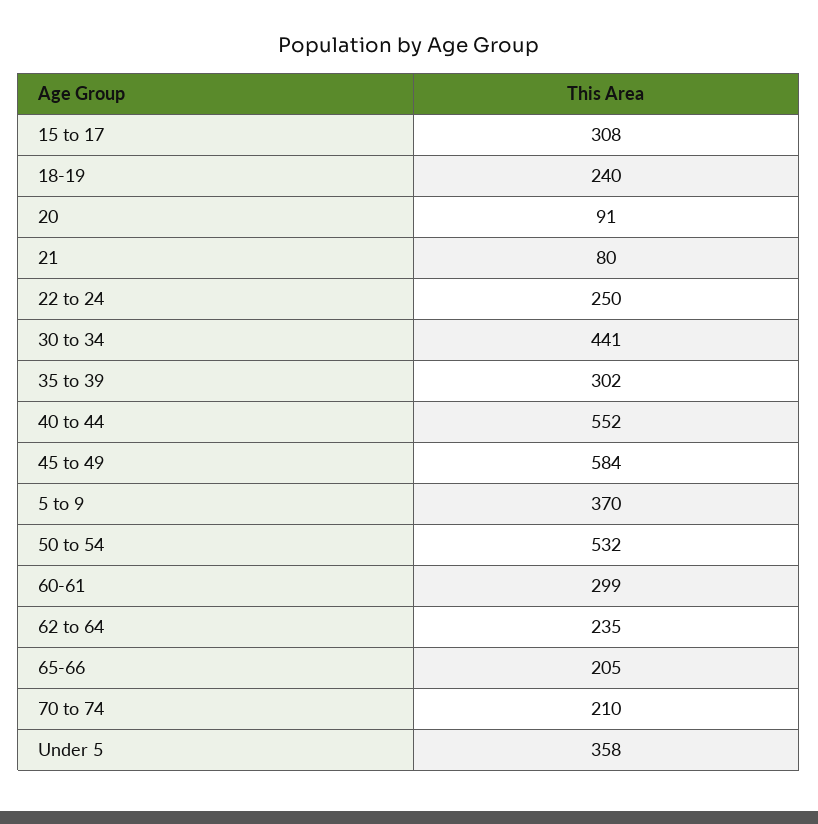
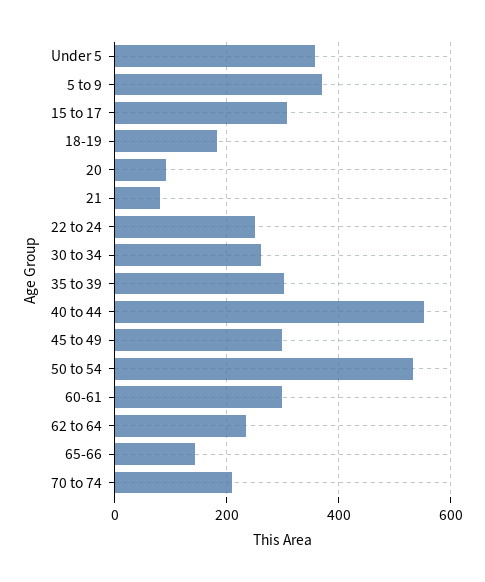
  {
    "15 to 17": 308,
-   "18-19": 240,
+   "18-19": 180,
    "20": 91,
    "21": 80,
    "22 to 24": 250,
-   "30 to 34": 441,
+   "30 to 34": 260,
    "35 to 39": 302,
    "40 to 44": 552,
-   "45 to 49": 584,
+   "45 to 49": 300,
    "5 to 9": 370,
    "50 to 54": 532,
    "60-61": 299,
    "62 to 64": 235,
-   "65-66": 205,
+   "65-66": 140,
    "70 to 74": 210,
    "Under 5": 358
  }

